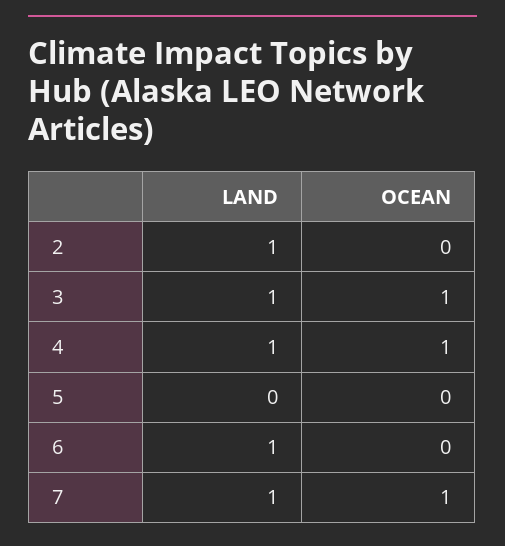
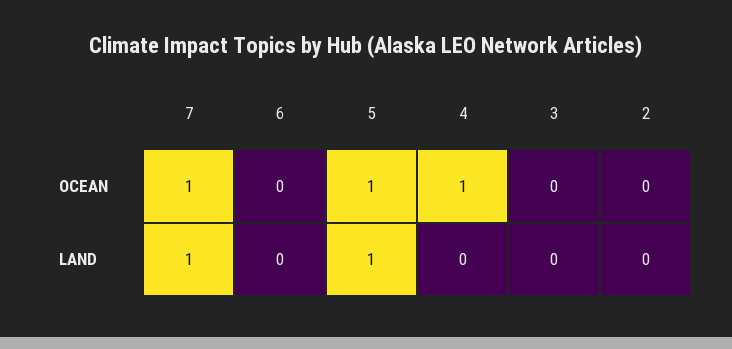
  {
    "LAND": {
-     "2": 1,
+     "2": 0,
-     "3": 1,
+     "3": 0,
-     "4": 1,
+     "4": 0,
-     "5": 0,
+     "5": 1,
-     "6": 1,
+     "6": 0,
      "7": 1
    },
    "OCEAN": {
      "2": 0,
-     "3": 1,
+     "3": 0,
      "4": 1,
-     "5": 0,
+     "5": 1,
      "6": 0,
      "7": 1
    }
  }

